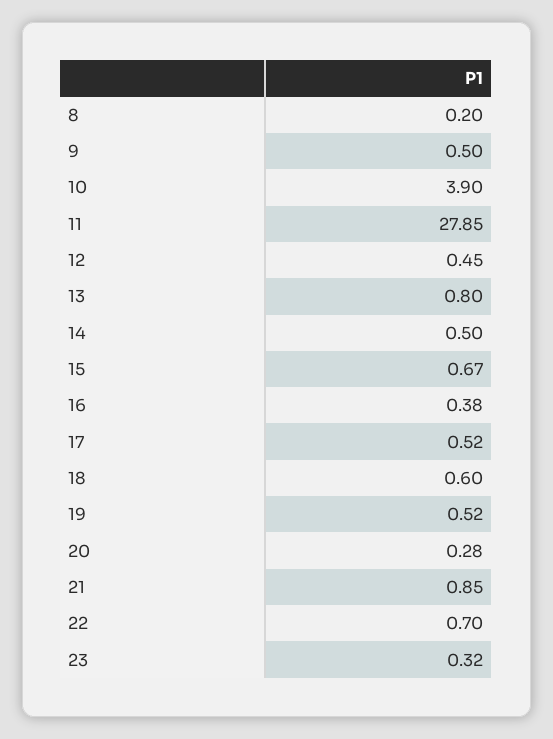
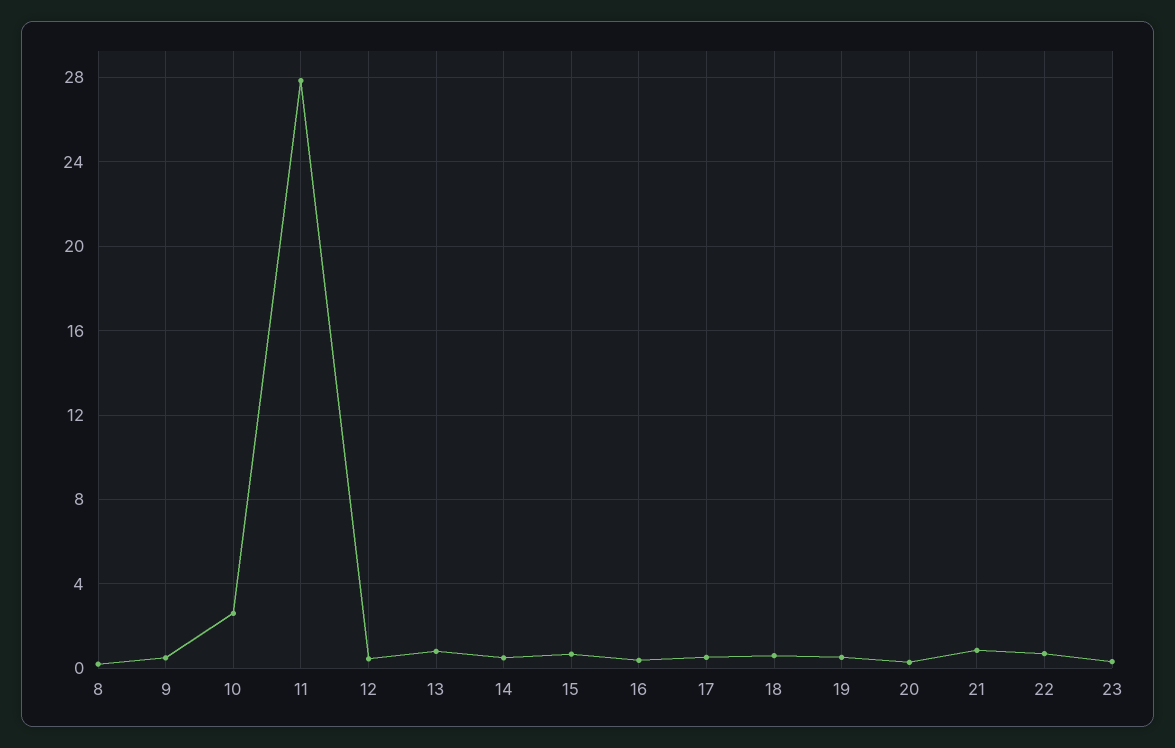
  {
    "8": 0.2,
    "9": 0.5,
-   "10": 3.9,
+   "10": 2.5,
    "11": 27.85,
    "12": 0.45,
    "13": 0.8,
    "14": 0.5,
    "15": 0.67,
    "16": 0.38,
    "17": 0.52,
    "18": 0.6,
    "19": 0.52,
    "20": 0.28,
    "21": 0.85,
    "22": 0.7,
    "23": 0.32
  }

